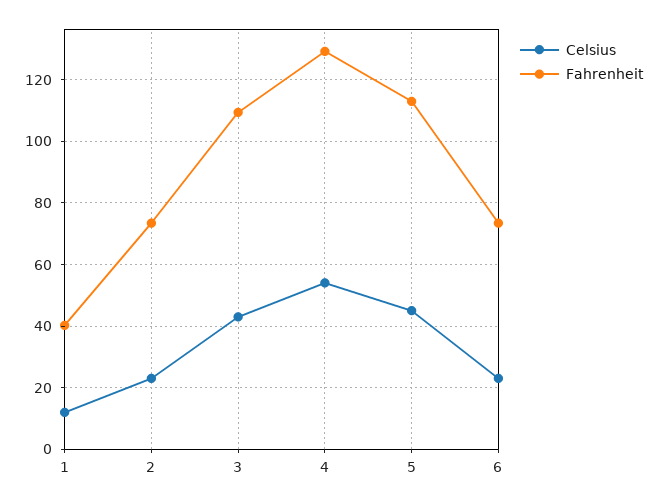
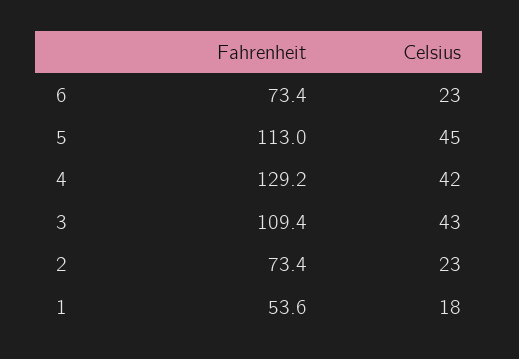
  {
    "Celsius": {
-     "1": 12,
+     "1": 18,
      "2": 23,
      "3": 43,
-     "4": 54,
+     "4": 42,
      "5": 45,
      "6": 23
    },
    "Fahrenheit": {
-     "1": 40,
+     "1": 53.6,
      "2": 73.4,
      "3": 109.4,
      "4": 129.2,
      "5": 113,
      "6": 73.4
    }
  }

